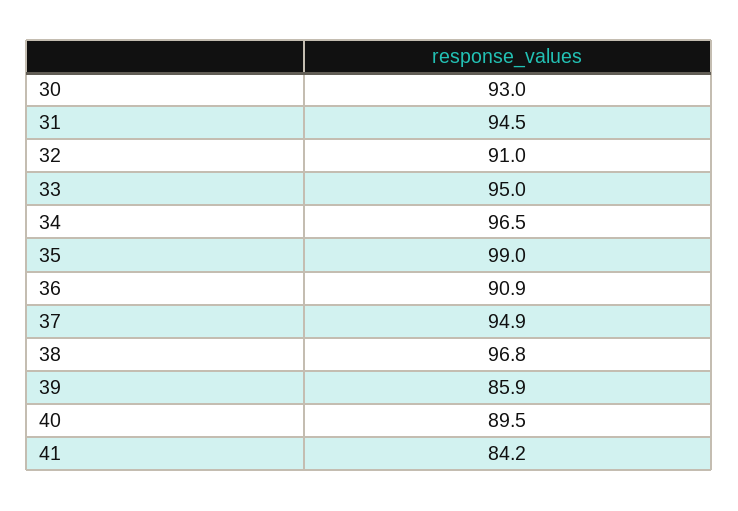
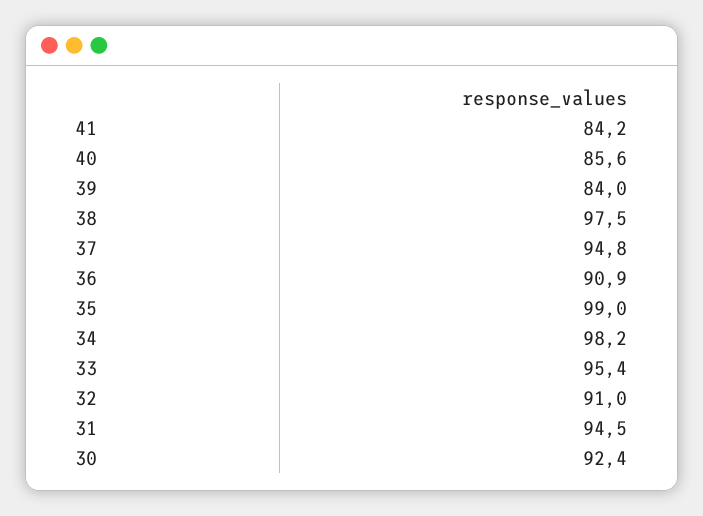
  {
-   "30": 93,
+   "30": 92.4,
    "31": 94.5,
    "32": 91,
-   "33": 95,
+   "33": 95.4,
-   "34": 96.5,
+   "34": 98.2,
    "35": 99,
    "36": 90.9,
-   "37": 94.9,
+   "37": 94.8,
-   "38": 96.8,
+   "38": 97.5,
-   "39": 85.9,
+   "39": 84,
-   "40": 89.5,
+   "40": 85.6,
    "41": 84.2
  }

